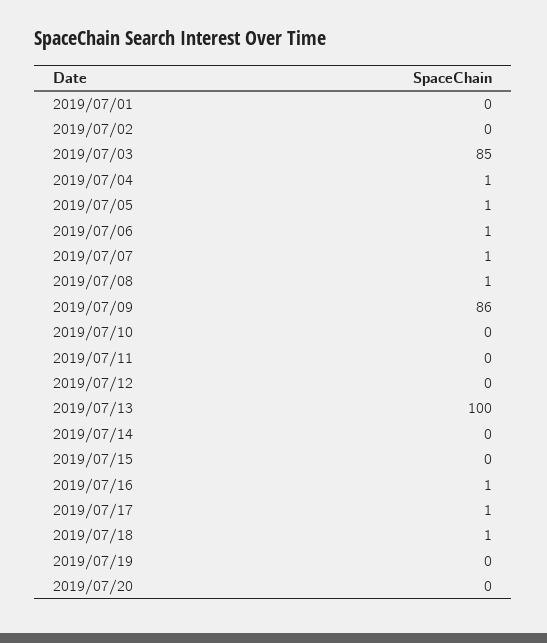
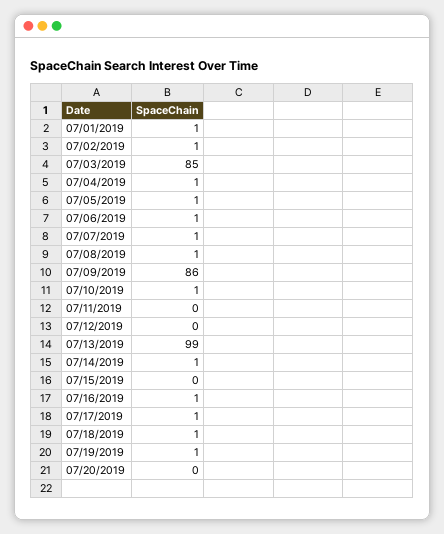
  {
-   "2019/07/01": 0,
+   "2019/07/01": 1,
-   "2019/07/02": 0,
+   "2019/07/02": 1,
    "2019/07/03": 85,
    "2019/07/04": 1,
    "2019/07/05": 1,
    "2019/07/06": 1,
    "2019/07/07": 1,
    "2019/07/08": 1,
    "2019/07/09": 86,
-   "2019/07/10": 0,
+   "2019/07/10": 1,
    "2019/07/11": 0,
    "2019/07/12": 0,
-   "2019/07/13": 100,
+   "2019/07/13": 99,
-   "2019/07/14": 0,
+   "2019/07/14": 1,
    "2019/07/15": 0,
    "2019/07/16": 1,
    "2019/07/17": 1,
    "2019/07/18": 1,
-   "2019/07/19": 0,
+   "2019/07/19": 1,
    "2019/07/20": 0
  }

